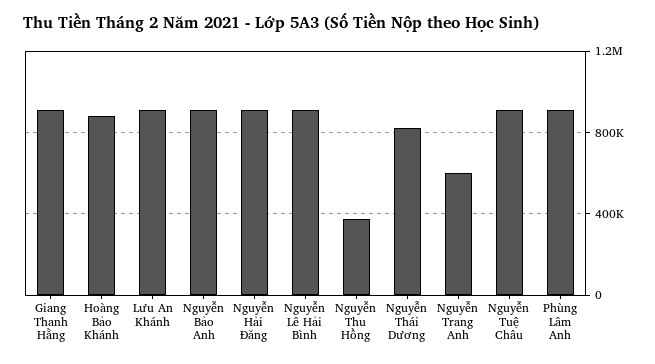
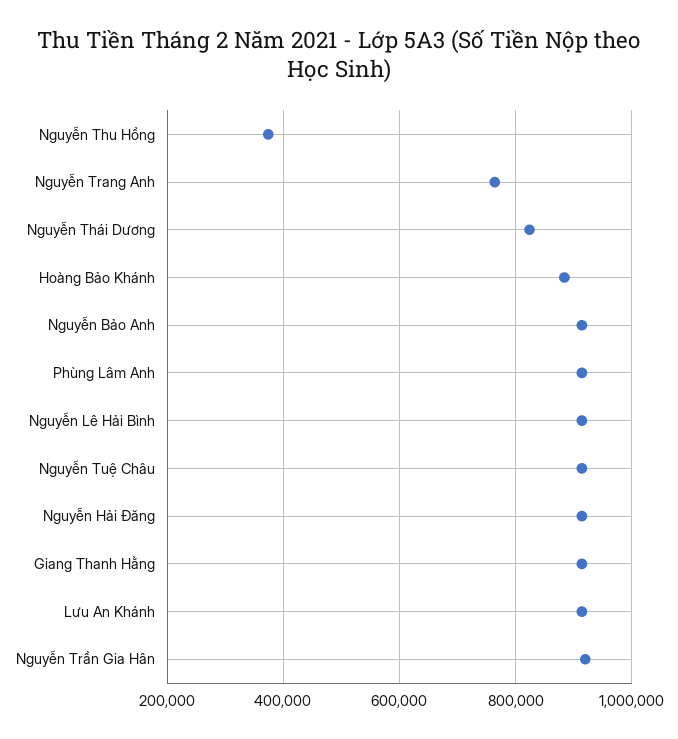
  {
    "Giang Thanh Hằng": 920000,
    "Hoàng Bảo Khánh": 880000,
    "Lưu An Khánh": 920000,
    "Nguyễn Bảo Anh": 920000,
    "Nguyễn Hải Đăng": 920000,
    "Nguyễn Lê Hải Bình": 920000,
    "Nguyễn Thu Hồng": 380000,
    "Nguyễn Thái Dương": 820000,
-   "Nguyễn Trang Anh": 600000,
+   "Nguyễn Trang Anh": 760000,
    "Nguyễn Tuệ Châu": 920000,
-   "Phùng Lâm Anh": 920000
+   "Phùng Lâm Anh": 920000,
+   "Nguyễn Trần Gia Hân": 920000
  }

